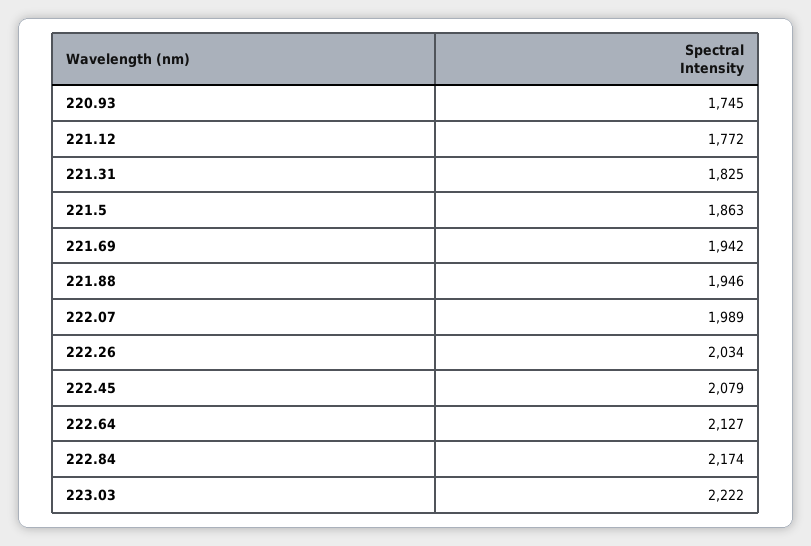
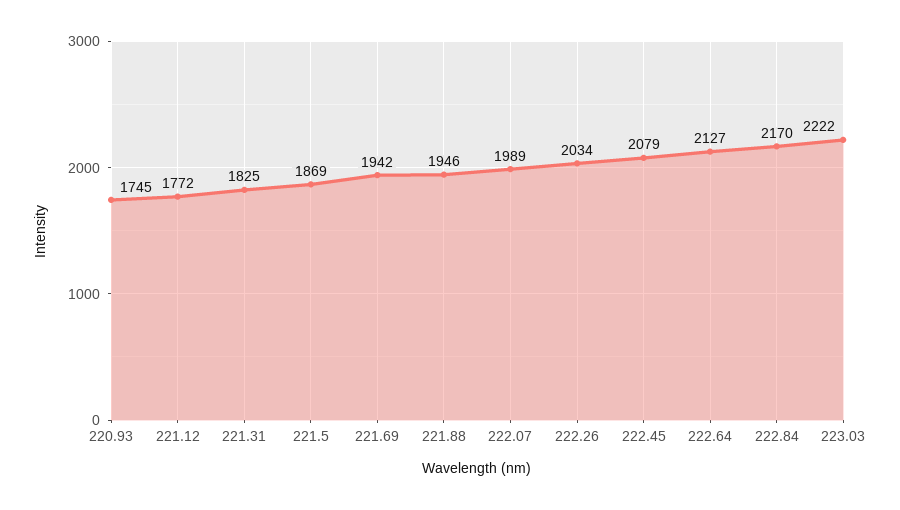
  {
    "220.93": 1745,
    "221.12": 1772,
    "221.31": 1825,
-   "221.5": 1863,
+   "221.5": 1869,
    "221.69": 1942,
    "221.88": 1946,
    "222.07": 1989,
    "222.26": 2034,
    "222.45": 2079,
    "222.64": 2127,
-   "222.84": 2174,
+   "222.84": 2170,
    "223.03": 2222
  }

